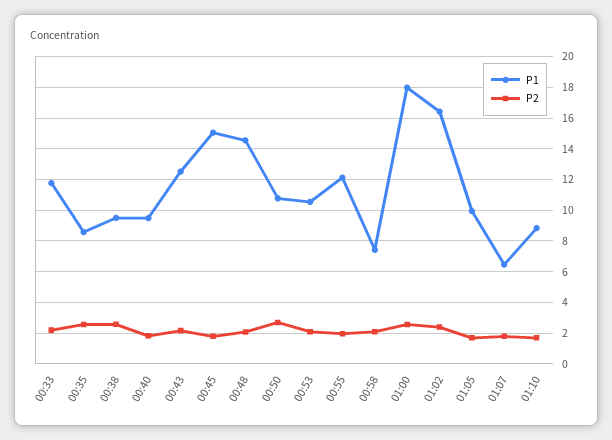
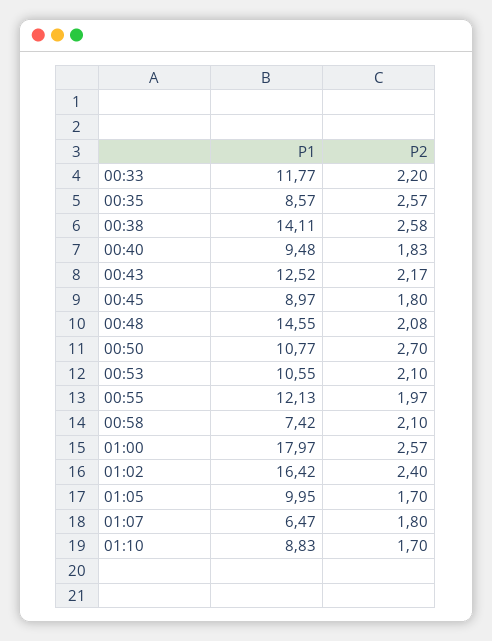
  {
    "P1": {
      "00:33": 11.77,
      "00:35": 8.57,
-     "00:38": 9.5,
+     "00:38": 14.11,
      "00:40": 9.48,
      "00:43": 12.52,
-     "00:45": 15,
+     "00:45": 8.97,
      "00:48": 14.55,
      "00:50": 10.77,
      "00:53": 10.55,
      "00:55": 12.13,
      "00:58": 7.42,
      "01:00": 17.97,
      "01:02": 16.42,
      "01:05": 9.95,
      "01:07": 6.47,
      "01:10": 8.83
    },
    "P2": {
      "00:33": 2.2,
      "00:35": 2.57,
      "00:38": 2.58,
      "00:40": 1.83,
      "00:43": 2.17,
      "00:45": 1.8,
      "00:48": 2.08,
      "00:50": 2.7,
      "00:53": 2.1,
      "00:55": 1.97,
      "00:58": 2.1,
      "01:00": 2.57,
      "01:02": 2.4,
      "01:05": 1.7,
      "01:07": 1.8,
      "01:10": 1.7
    }
  }

